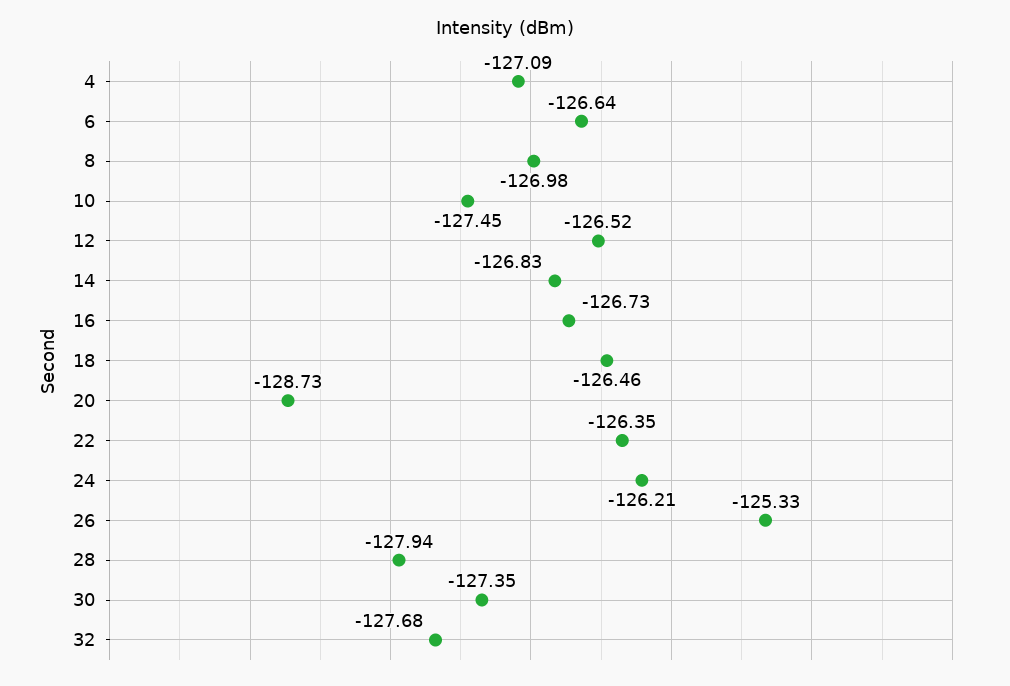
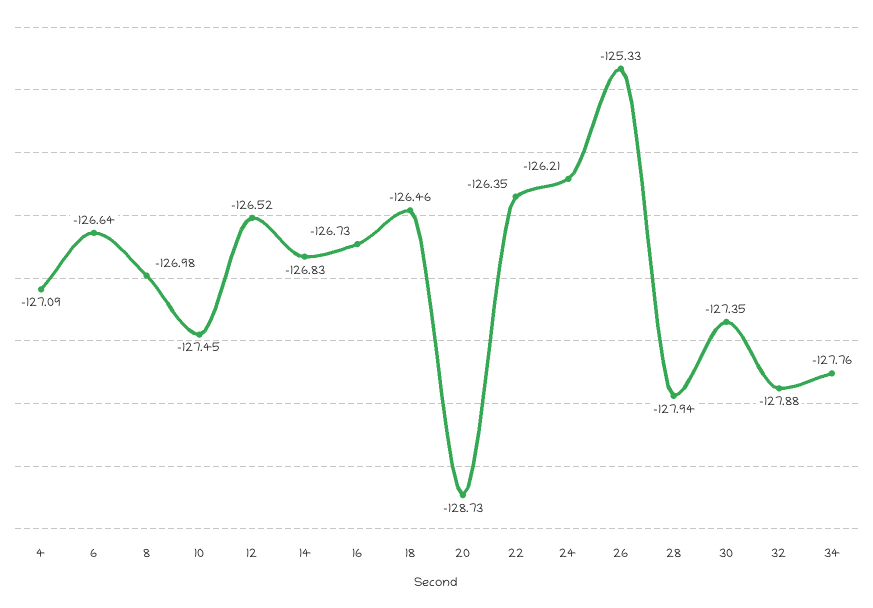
  {
    "4": -127.09,
    "6": -126.64,
    "8": -126.98,
    "10": -127.45,
    "12": -126.52,
    "14": -126.83,
    "16": -126.73,
    "18": -126.46,
    "20": -128.73,
    "22": -126.35,
    "24": -126.21,
    "26": -125.33,
    "28": -127.94,
    "30": -127.35,
-   "32": -127.68
+   "32": -127.88,
+   "34": -127.76
  }

